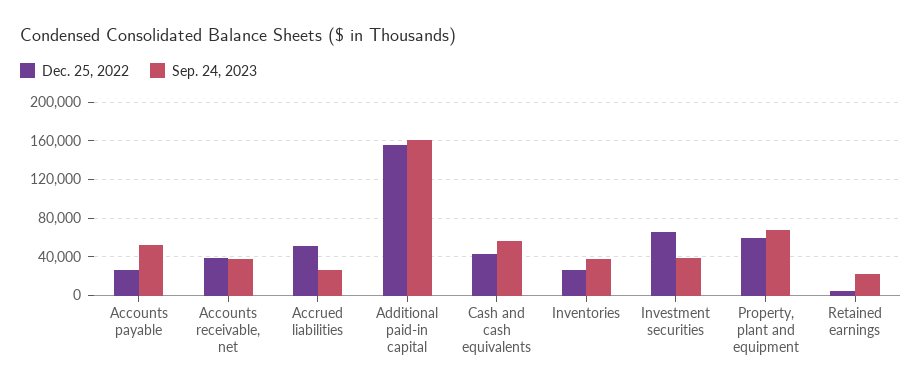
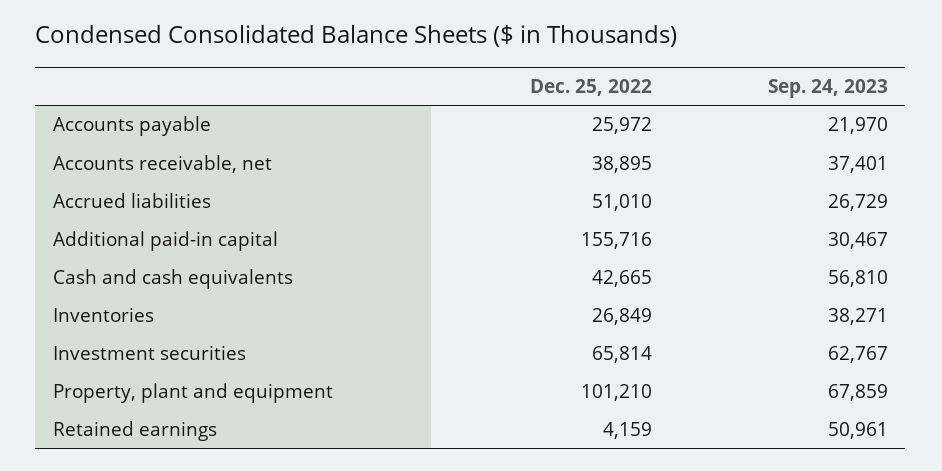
  {
    "Dec. 25, 2022": {
      "Accounts payable": 25972,
      "Accounts receivable, net": 38895,
      "Accrued liabilities": 51010,
      "Additional paid-in capital": 155716,
      "Cash and cash equivalents": 42665,
      "Inventories": 26849,
      "Investment securities": 65814,
-     "Property, plant and equipment": 60000,
+     "Property, plant and equipment": 101210,
      "Retained earnings": 4159
    },
    "Sep. 24, 2023": {
-     "Accounts payable": 50000,
+     "Accounts payable": 21970,
      "Accounts receivable, net": 37401,
      "Accrued liabilities": 26729,
-     "Additional paid-in capital": 160000,
+     "Additional paid-in capital": 30467,
      "Cash and cash equivalents": 56810,
      "Inventories": 38271,
-     "Investment securities": 40000,
+     "Investment securities": 62767,
      "Property, plant and equipment": 67859,
-     "Retained earnings": 20000
+     "Retained earnings": 50961
    }
  }

